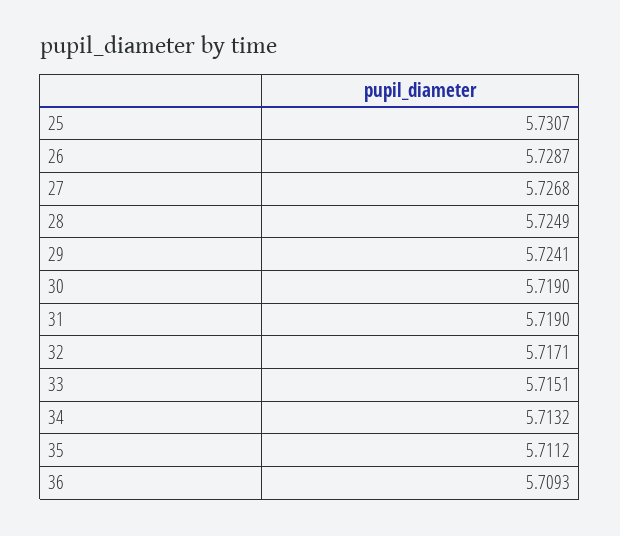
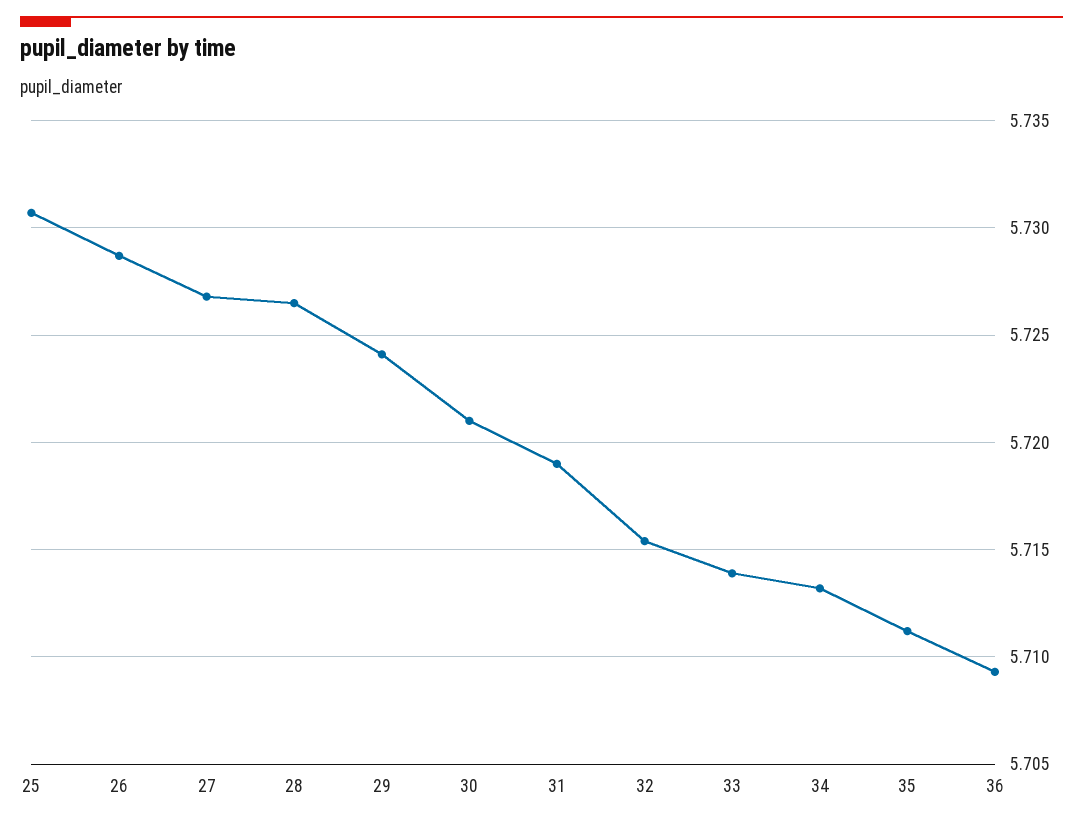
  {
    "25": 5.7307,
    "26": 5.7287,
    "27": 5.7268,
-   "28": 5.7249,
+   "28": 5.7265,
    "29": 5.7241,
-   "30": 5.719,
+   "30": 5.721,
    "31": 5.719,
-   "32": 5.7171,
+   "32": 5.7155,
-   "33": 5.7151,
+   "33": 5.714,
    "34": 5.7132,
    "35": 5.7112,
    "36": 5.7093
  }

